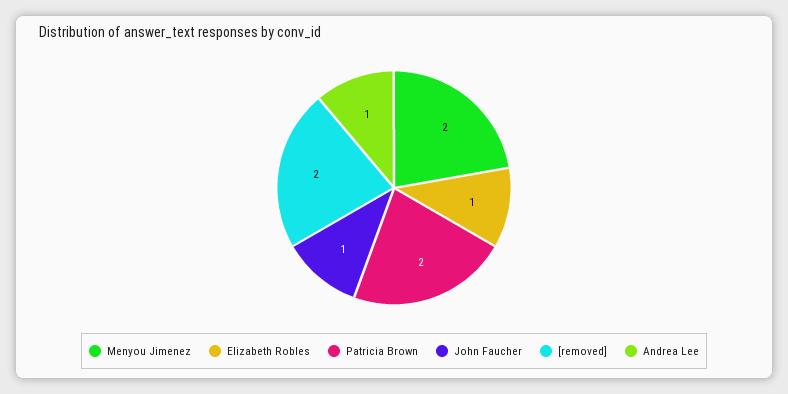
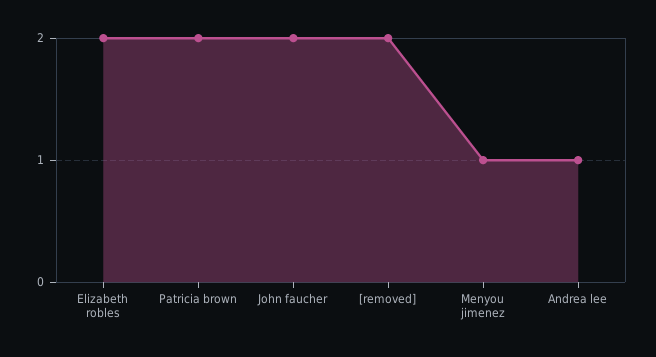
  {
-   "Menyou Jimenez": 2,
+   "Menyou Jimenez": 1,
-   "Elizabeth Robles": 1,
+   "Elizabeth Robles": 2,
    "Patricia Brown": 2,
-   "John Faucher": 1,
+   "John Faucher": 2,
    "[removed]": 2,
    "Andrea Lee": 1
  }

